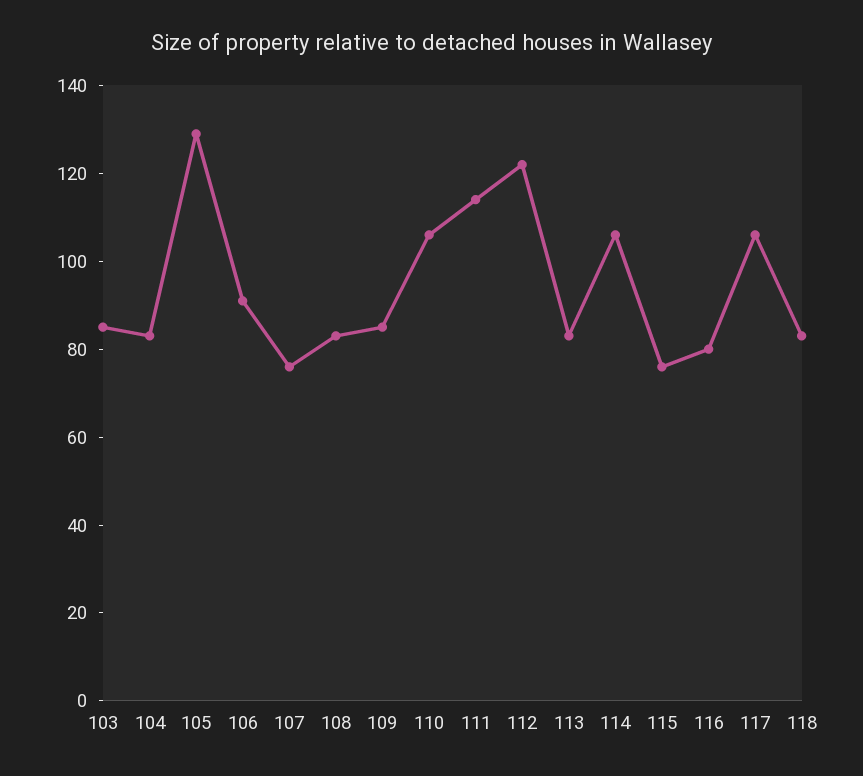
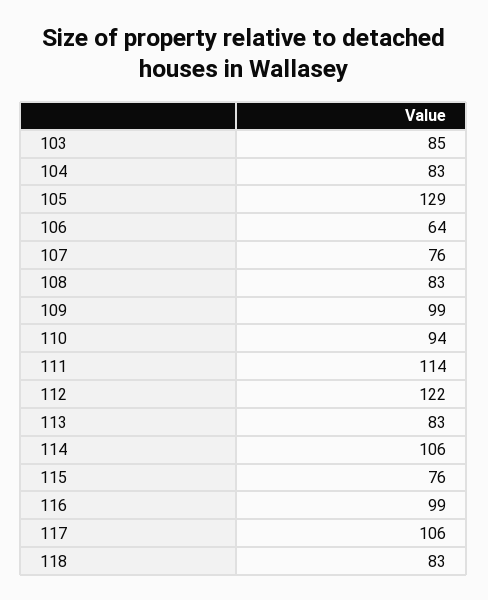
  {
    "103": 85,
    "104": 83,
    "105": 129,
-   "106": 90,
+   "106": 64,
    "107": 76,
    "108": 83,
-   "109": 85,
+   "109": 99,
-   "110": 105,
+   "110": 94,
    "111": 114,
    "112": 122,
    "113": 83,
    "114": 106,
    "115": 76,
-   "116": 80,
+   "116": 99,
    "117": 106,
    "118": 83
  }

